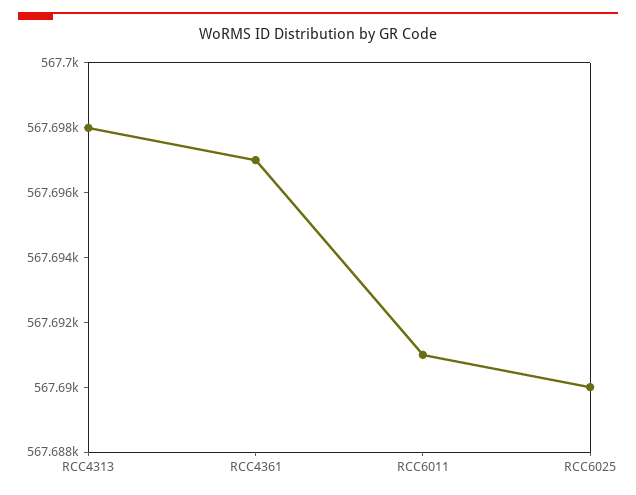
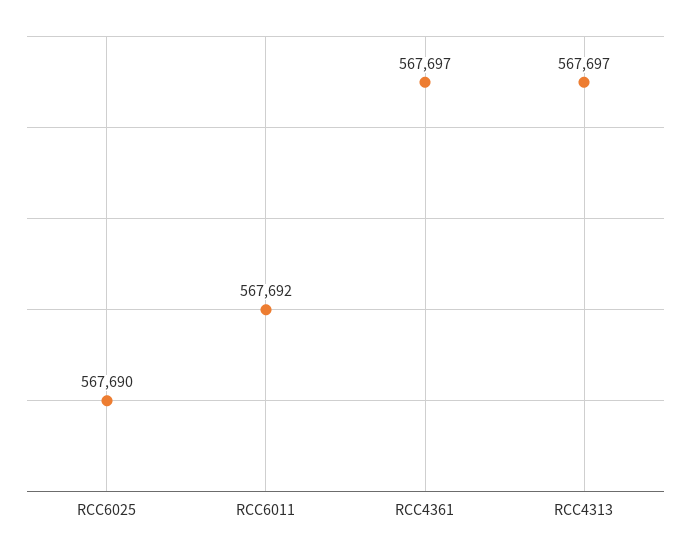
  {
-   "RCC4313": 567698,
+   "RCC4313": 567697,
    "RCC4361": 567697,
-   "RCC6011": 567691,
+   "RCC6011": 567692,
    "RCC6025": 567690
  }

